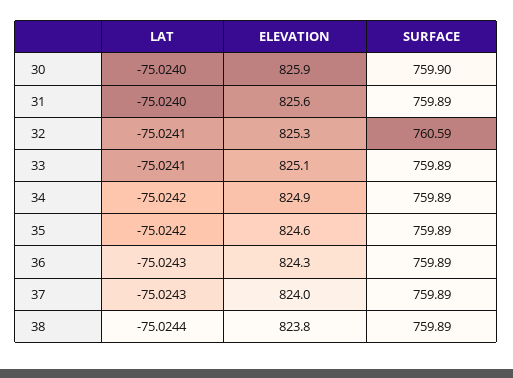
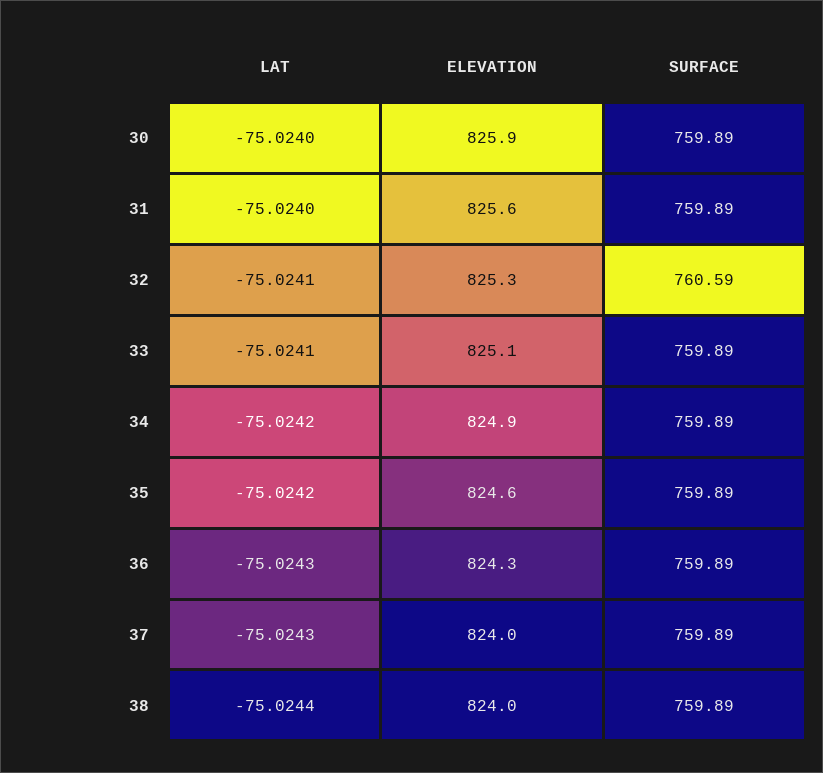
  {
    "LAT": {
      "30": -75.024,
      "31": -75.024,
      "32": -75.0241,
      "33": -75.0241,
      "34": -75.0242,
      "35": -75.0242,
      "36": -75.0243,
      "37": -75.0243,
      "38": -75.0244
    },
    "ELEVATION": {
      "30": 825.9,
      "31": 825.6,
      "32": 825.3,
      "33": 825.1,
      "34": 824.9,
      "35": 824.6,
      "36": 824.3,
      "37": 824,
-     "38": 823.8
+     "38": 824
    },
    "SURFACE": {
-     "30": 759.9,
+     "30": 759.89,
      "31": 759.89,
      "32": 760.59,
      "33": 759.89,
      "34": 759.89,
      "35": 759.89,
      "36": 759.89,
      "37": 759.89,
      "38": 759.89
    }
  }

